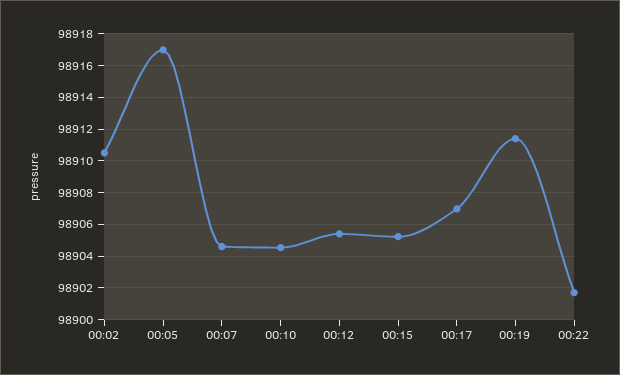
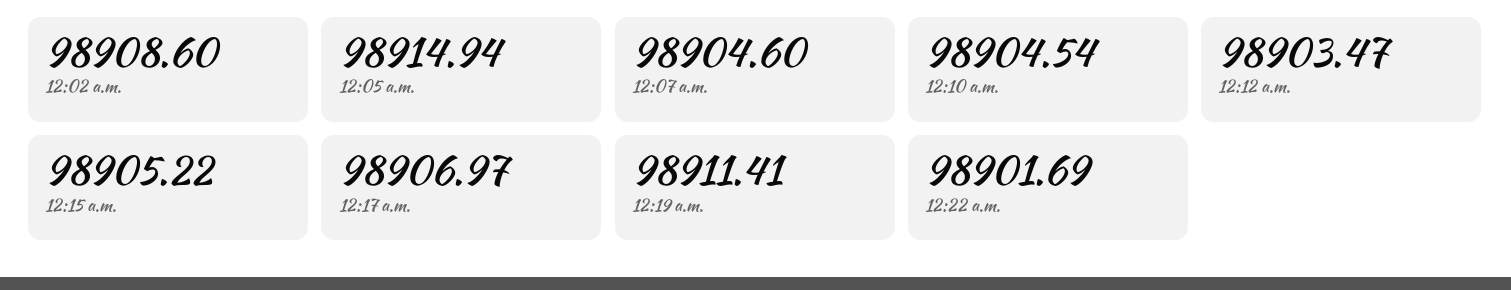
  {
-   "00:02": 98910.5,
+   "00:02": 98908.6,
-   "00:05": 98917,
+   "00:05": 98914.94,
    "00:07": 98904.6,
    "00:10": 98904.54,
-   "00:12": 98905.5,
+   "00:12": 98903.47,
    "00:15": 98905.22,
    "00:17": 98906.97,
    "00:19": 98911.41,
    "00:22": 98901.69
  }

